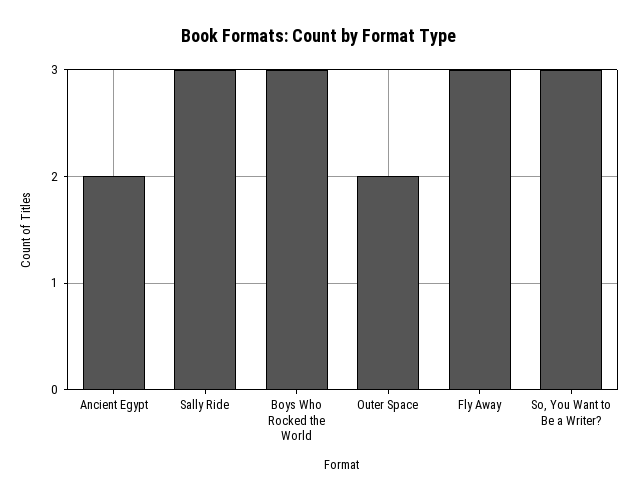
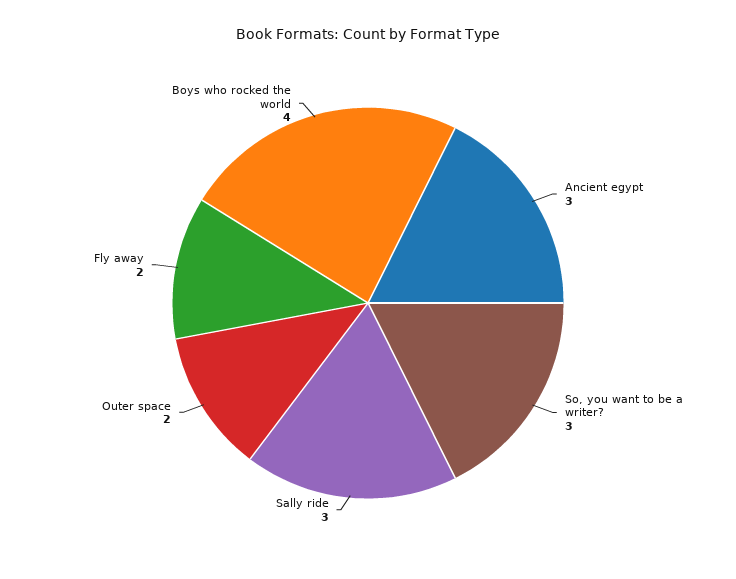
  {
-   "Ancient Egypt": 2,
+   "Ancient Egypt": 3,
    "Sally Ride": 3,
-   "Boys Who Rocked the World": 3,
+   "Boys Who Rocked the World": 4,
    "Outer Space": 2,
-   "Fly Away": 3,
+   "Fly Away": 2,
    "So, You Want to Be a Writer?": 3
  }

